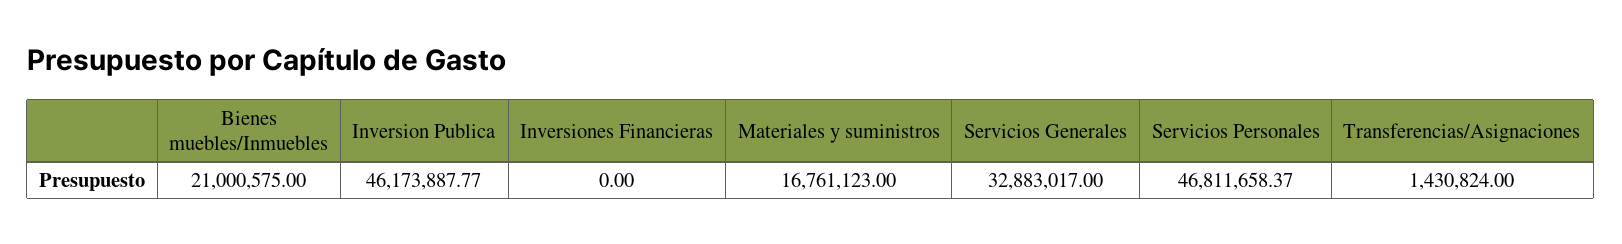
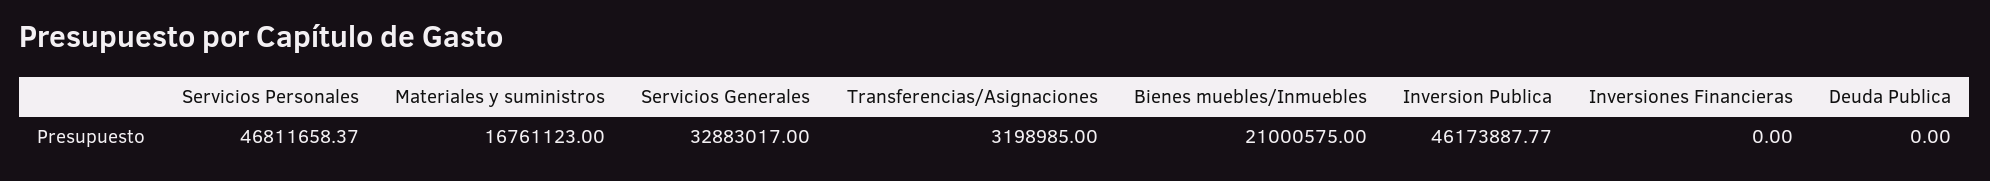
  {
    "Bienes muebles/Inmuebles": 21000575,
    "Inversion Publica": 46173887.77,
    "Inversiones Financieras": 0,
    "Materiales y suministros": 16761123,
    "Servicios Generales": 32883017,
    "Servicios Personales": 46811658.37,
-   "Transferencias/Asignaciones": 1430824
+   "Transferencias/Asignaciones": 3198985,
+   "Deuda Publica": 0
  }

